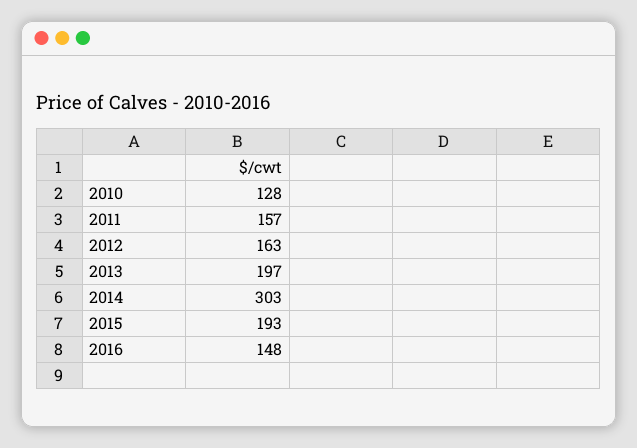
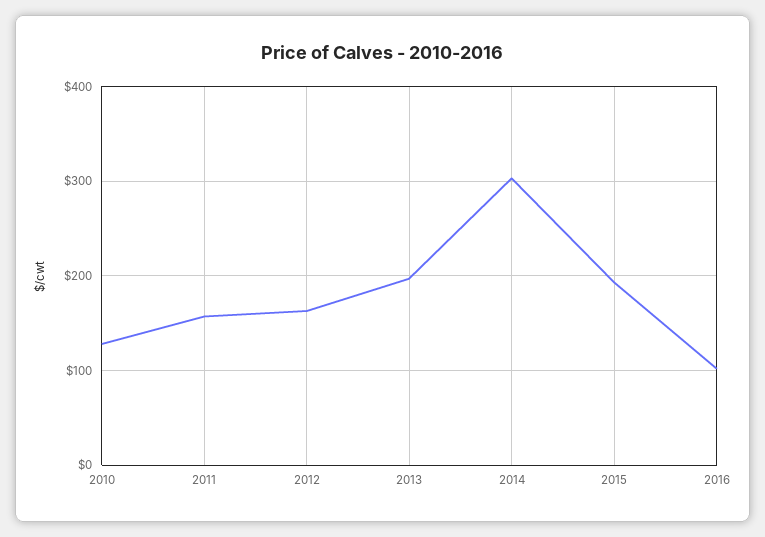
  {
    "2010": 128,
    "2011": 157,
    "2012": 163,
    "2013": 197,
    "2014": 303,
    "2015": 193,
-   "2016": 148
+   "2016": 100
  }

